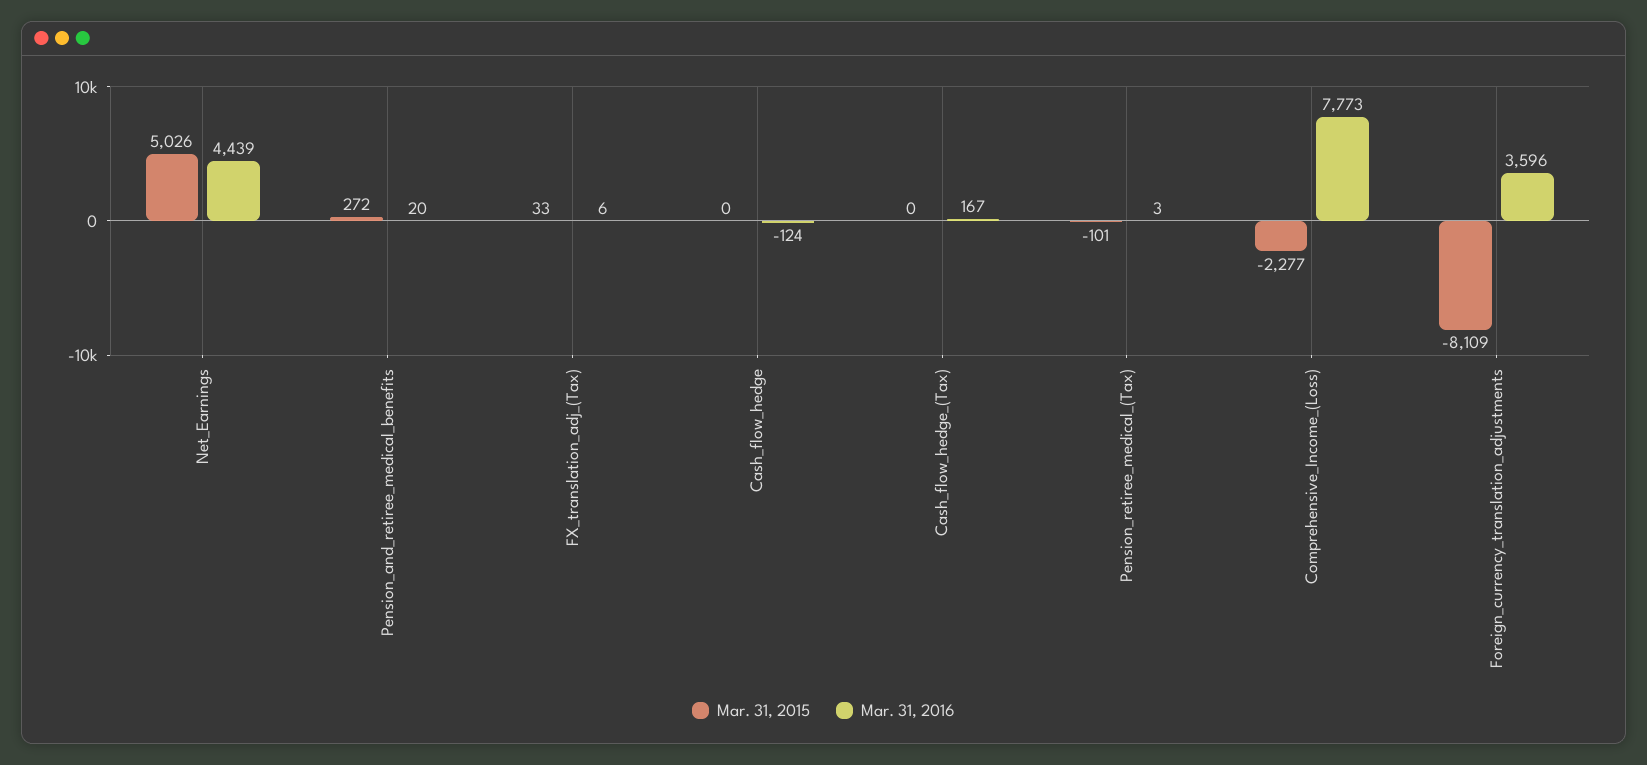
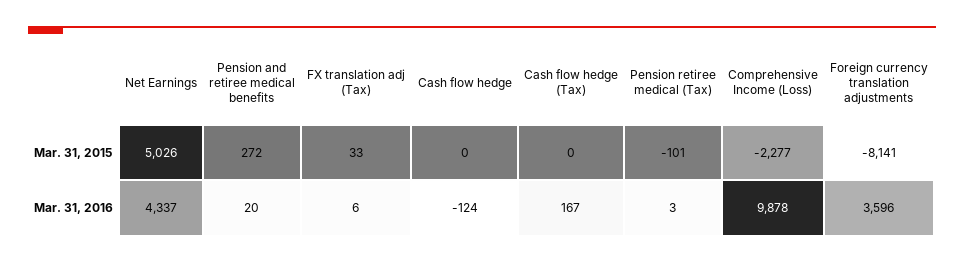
  {
    "Mar. 31, 2015": {
      "Net_Earnings": 5026,
      "Pension_and_retiree_medical_benefits": 272,
      "FX_translation_adj_(Tax)": 33,
      "Cash_flow_hedge": 0,
      "Cash_flow_hedge_(Tax)": 0,
      "Pension_retiree_medical_(Tax)": -101,
      "Comprehensive_Income_(Loss)": -2277,
-     "Foreign_currency_translation_adjustments": -8109
+     "Foreign_currency_translation_adjustments": -8141
    },
    "Mar. 31, 2016": {
-     "Net_Earnings": 4439,
+     "Net_Earnings": 4337,
      "Pension_and_retiree_medical_benefits": 20,
      "FX_translation_adj_(Tax)": 6,
      "Cash_flow_hedge": -124,
      "Cash_flow_hedge_(Tax)": 167,
      "Pension_retiree_medical_(Tax)": 3,
-     "Comprehensive_Income_(Loss)": 7773,
+     "Comprehensive_Income_(Loss)": 9878,
      "Foreign_currency_translation_adjustments": 3596
    }
  }

